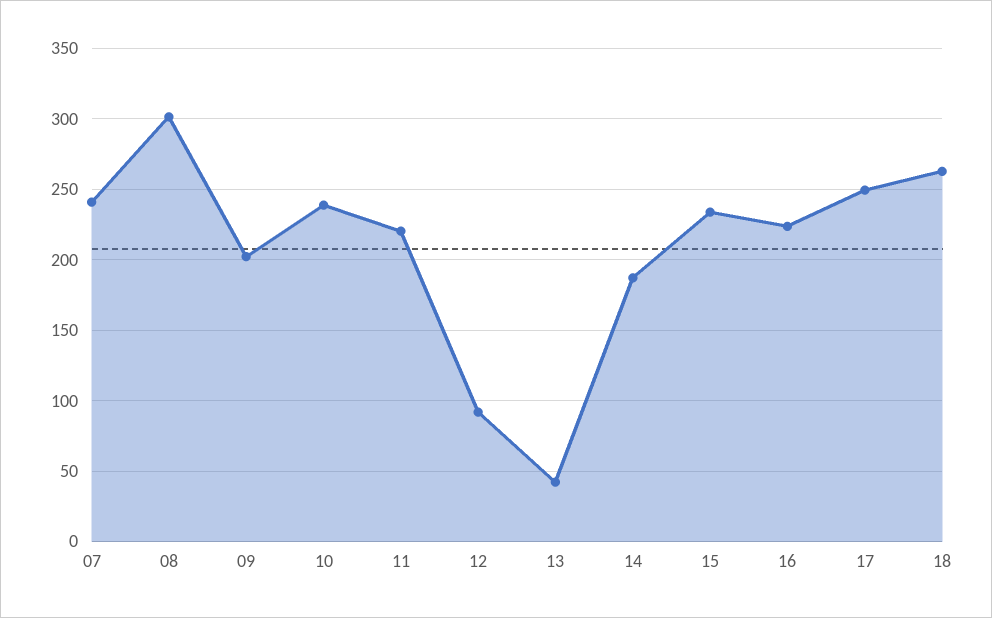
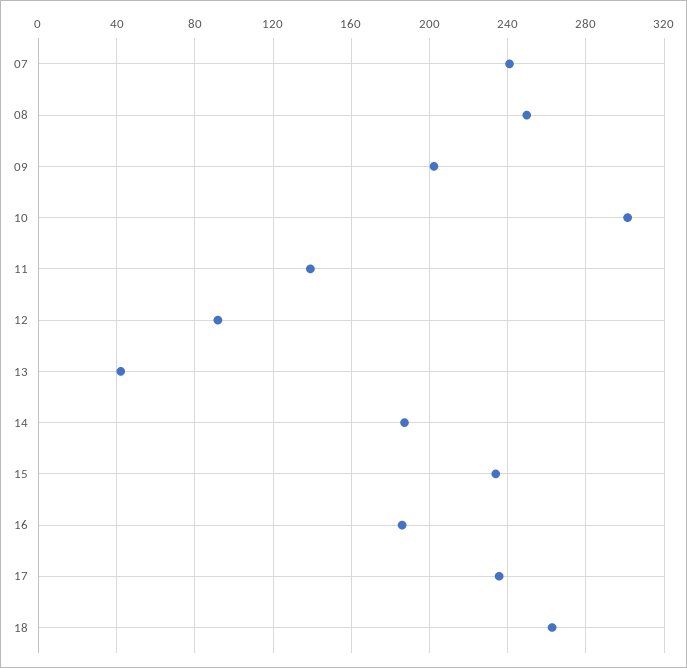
  {
    "07": 240,
-   "08": 300,
+   "08": 250,
    "09": 200,
-   "10": 240,
+   "10": 300,
-   "11": 220,
+   "11": 140,
    "12": 90,
    "13": 40,
    "14": 185,
    "15": 235,
-   "16": 225,
+   "16": 185,
-   "17": 250,
+   "17": 235,
    "18": 265
  }

